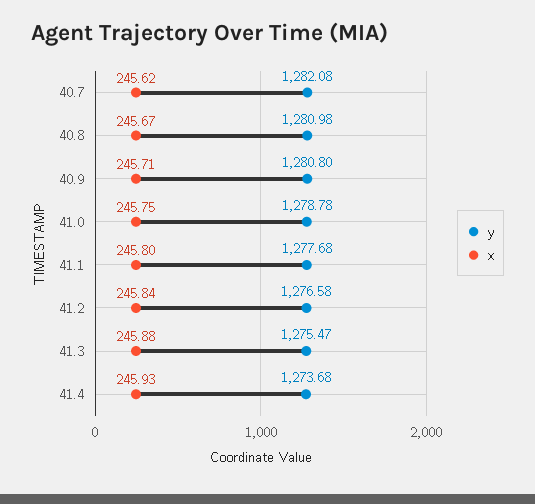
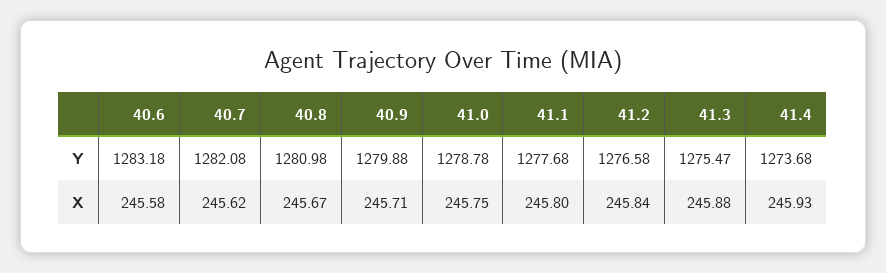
  {
    "y": {
      "40.7": 1282.08,
      "40.8": 1280.98,
-     "40.9": 1280.8,
+     "40.9": 1279.88,
      "41.0": 1278.78,
      "41.1": 1277.68,
      "41.2": 1276.58,
      "41.3": 1275.47,
-     "41.4": 1273.68
+     "41.4": 1273.68,
+     "40.6": 1283.18
    },
    "x": {
      "40.7": 245.62,
      "40.8": 245.67,
      "40.9": 245.71,
      "41.0": 245.75,
      "41.1": 245.8,
      "41.2": 245.84,
      "41.3": 245.88,
-     "41.4": 245.93
+     "41.4": 245.93,
+     "40.6": 245.58
    }
  }

